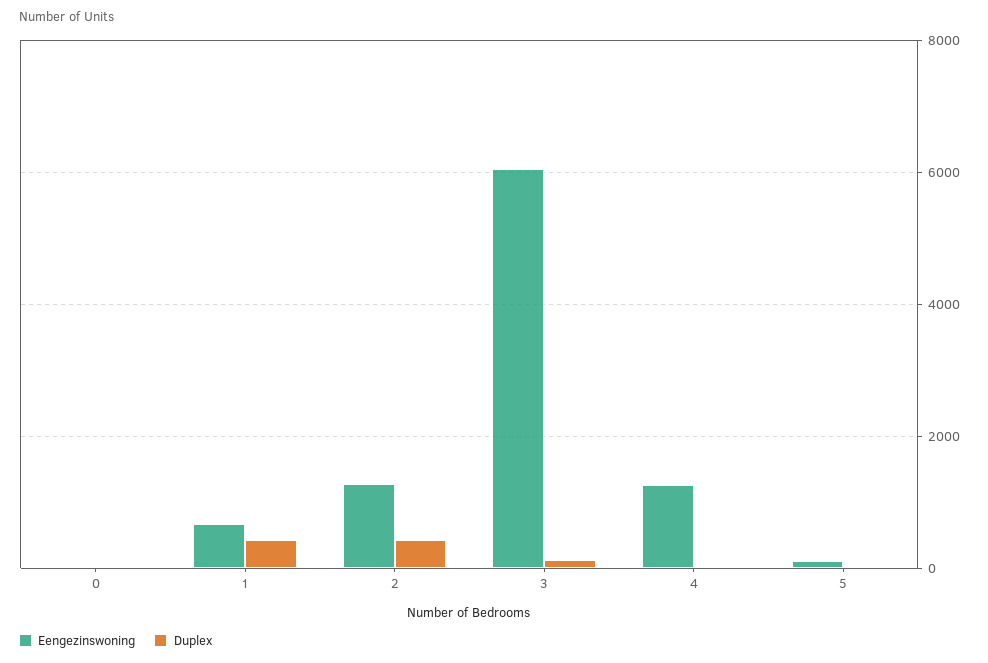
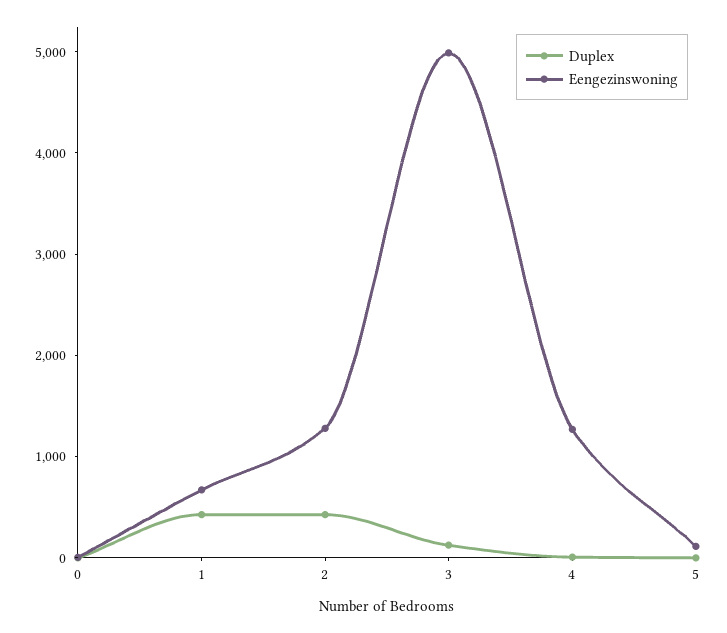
  {
    "Eengezinswoning": {
      "0": 0,
      "1": 600,
      "2": 1200,
-     "3": 6000,
+     "3": 5000,
      "4": 1200,
      "5": 200
    },
    "Duplex": {
      "0": 0,
      "1": 400,
      "2": 400,
      "3": 200,
      "4": 0,
      "5": 0
    }
  }

